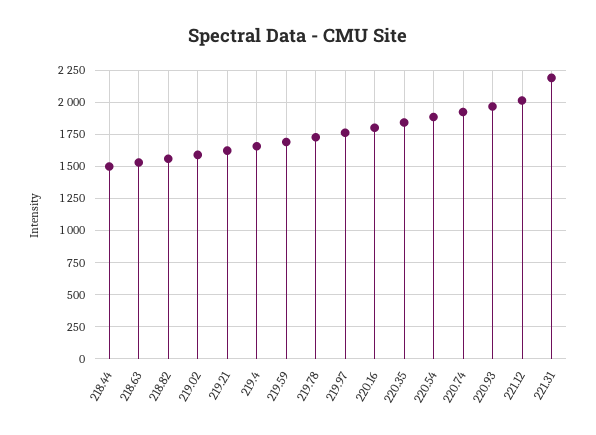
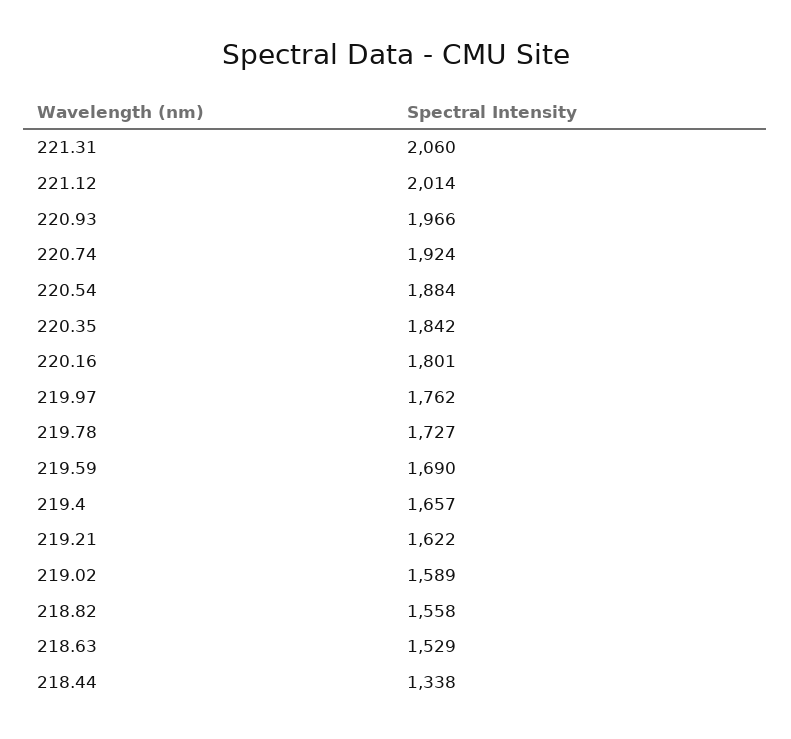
  {
-   "218.44": 1500,
+   "218.44": 1338,
    "218.63": 1529,
    "218.82": 1558,
    "219.02": 1589,
    "219.21": 1622,
    "219.4": 1657,
    "219.59": 1690,
    "219.78": 1727,
    "219.97": 1762,
    "220.16": 1801,
    "220.35": 1842,
    "220.54": 1884,
    "220.74": 1924,
    "220.93": 1966,
    "221.12": 2014,
-   "221.31": 2200
+   "221.31": 2060
  }

